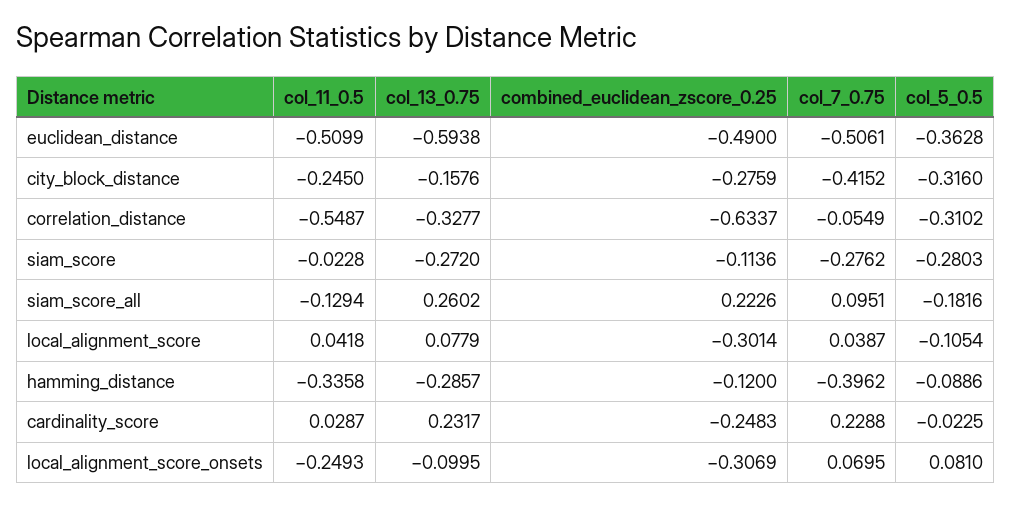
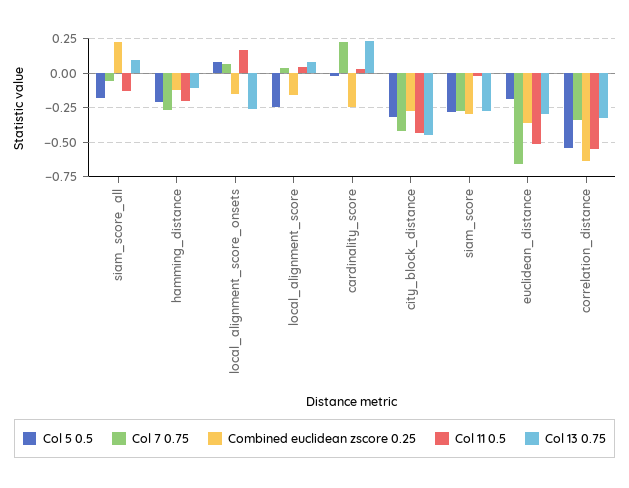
  {
    "col_11_0.5": {
      "euclidean_distance": -0.5099,
-     "city_block_distance": -0.245,
+     "city_block_distance": -0.45,
      "correlation_distance": -0.5487,
      "siam_score": -0.0228,
      "siam_score_all": -0.1294,
      "local_alignment_score": 0.0418,
-     "hamming_distance": -0.3358,
+     "hamming_distance": -0.2,
      "cardinality_score": 0.0287,
-     "local_alignment_score_onsets": -0.2493
+     "local_alignment_score_onsets": 0.15
    },
    "col_13_0.75": {
-     "euclidean_distance": -0.5938,
+     "euclidean_distance": -0.3,
-     "city_block_distance": -0.1576,
+     "city_block_distance": -0.45,
      "correlation_distance": -0.3277,
      "siam_score": -0.272,
-     "siam_score_all": 0.2602,
+     "siam_score_all": 0.1,
      "local_alignment_score": 0.0779,
-     "hamming_distance": -0.2857,
+     "hamming_distance": -0.1,
      "cardinality_score": 0.2317,
-     "local_alignment_score_onsets": -0.0995
+     "local_alignment_score_onsets": -0.25
    },
    "combined_euclidean_zscore_0.25": {
-     "euclidean_distance": -0.49,
+     "euclidean_distance": -0.35,
      "city_block_distance": -0.2759,
      "correlation_distance": -0.6337,
-     "siam_score": -0.1136,
+     "siam_score": -0.3,
      "siam_score_all": 0.2226,
-     "local_alignment_score": -0.3014,
+     "local_alignment_score": -0.15,
      "hamming_distance": -0.12,
      "cardinality_score": -0.2483,
-     "local_alignment_score_onsets": -0.3069
+     "local_alignment_score_onsets": -0.15
    },
    "col_7_0.75": {
-     "euclidean_distance": -0.5061,
+     "euclidean_distance": -0.65,
      "city_block_distance": -0.4152,
-     "correlation_distance": -0.0549,
+     "correlation_distance": -0.35,
      "siam_score": -0.2762,
-     "siam_score_all": 0.0951,
+     "siam_score_all": -0.05,
      "local_alignment_score": 0.0387,
-     "hamming_distance": -0.3962,
+     "hamming_distance": -0.25,
      "cardinality_score": 0.2288,
      "local_alignment_score_onsets": 0.0695
    },
    "col_5_0.5": {
-     "euclidean_distance": -0.3628,
+     "euclidean_distance": -0.2,
      "city_block_distance": -0.316,
-     "correlation_distance": -0.3102,
+     "correlation_distance": -0.55,
      "siam_score": -0.2803,
      "siam_score_all": -0.1816,
-     "local_alignment_score": -0.1054,
+     "local_alignment_score": -0.25,
-     "hamming_distance": -0.0886,
+     "hamming_distance": -0.2,
      "cardinality_score": -0.0225,
      "local_alignment_score_onsets": 0.081
    }
  }

